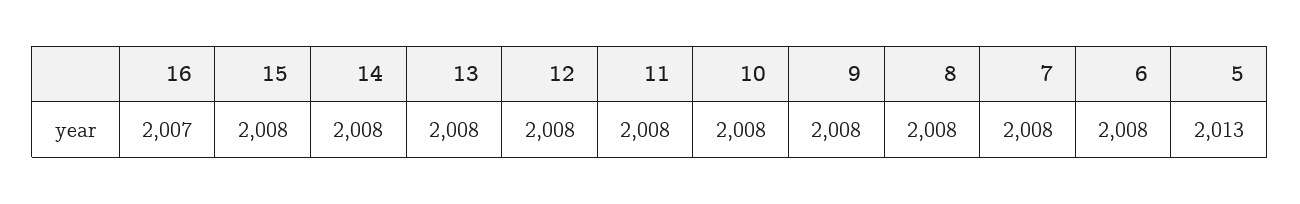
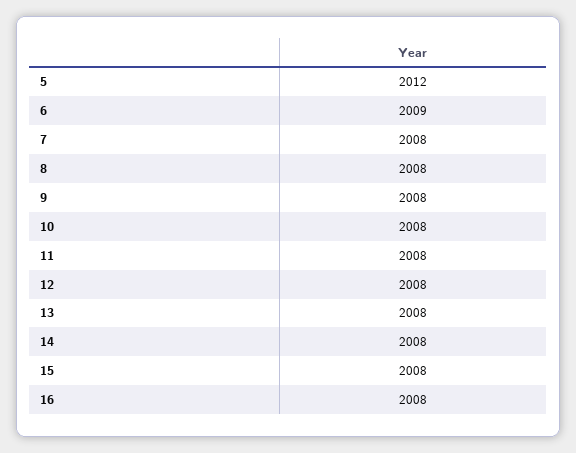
  {
-   "16": 2007,
+   "16": 2008,
    "15": 2008,
    "14": 2008,
    "13": 2008,
    "12": 2008,
    "11": 2008,
    "10": 2008,
    "9": 2008,
    "8": 2008,
    "7": 2008,
-   "6": 2008,
+   "6": 2009,
-   "5": 2013
+   "5": 2012
  }

